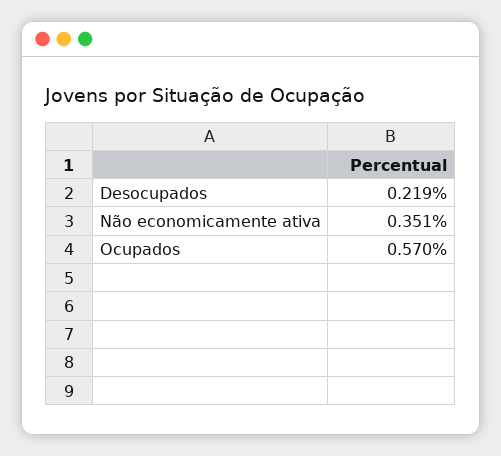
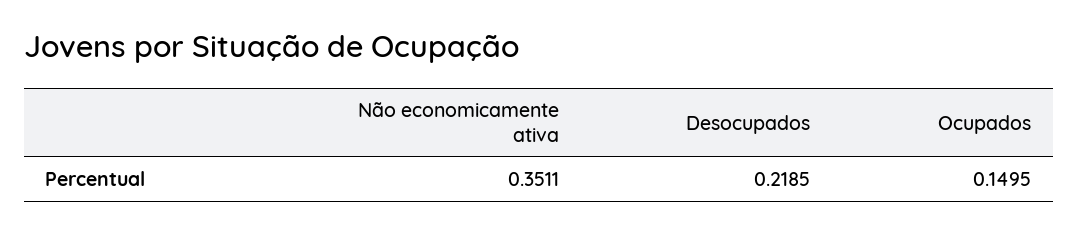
  {
    "Desocupados": 0.2185,
    "Não economicamente ativa": 0.3511,
-   "Ocupados": 0.57
+   "Ocupados": 0.1495
  }

